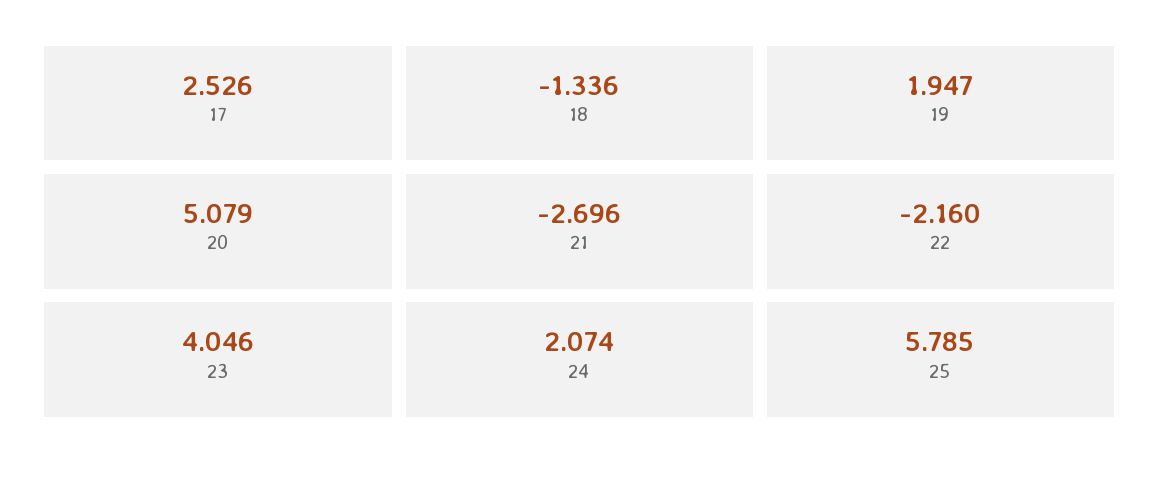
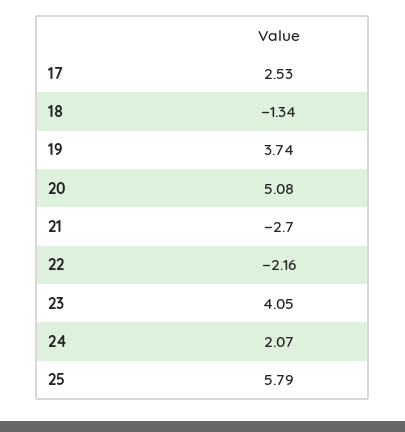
  {
    "17": 2.526,
    "18": -1.336,
-   "19": 1.947,
+   "19": 3.74,
    "20": 5.079,
    "21": -2.696,
    "22": -2.16,
    "23": 4.046,
    "24": 2.074,
    "25": 5.785
  }

